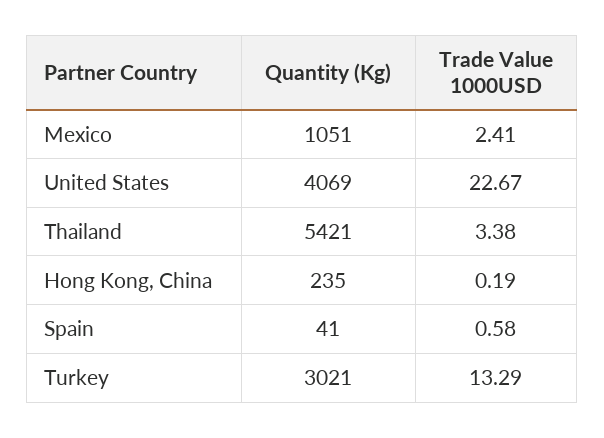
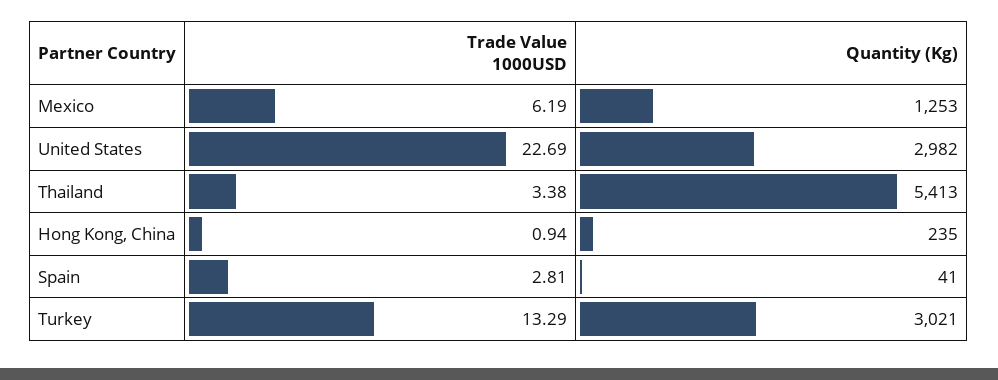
  {
    "Quantity (Kg)": {
-     "Mexico": 1051,
+     "Mexico": 1253,
-     "United States": 4069,
+     "United States": 2982,
-     "Thailand": 5421,
+     "Thailand": 5413,
      "Hong Kong, China": 235,
      "Spain": 41,
      "Turkey": 3021
    },
    "Trade Value 1000USD": {
-     "Mexico": 2.41,
+     "Mexico": 6.19,
-     "United States": 22.67,
+     "United States": 22.69,
      "Thailand": 3.38,
-     "Hong Kong, China": 0.19,
+     "Hong Kong, China": 0.94,
-     "Spain": 0.58,
+     "Spain": 2.81,
      "Turkey": 13.29
    }
  }

